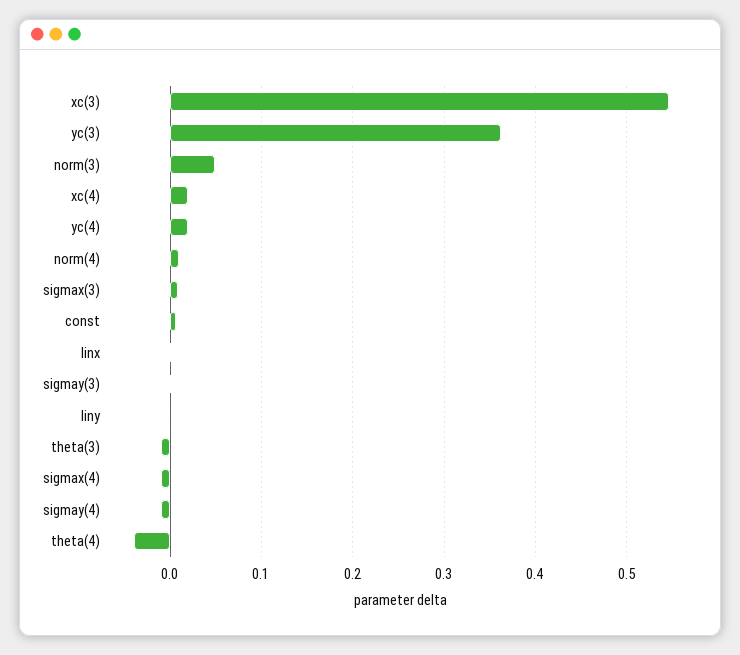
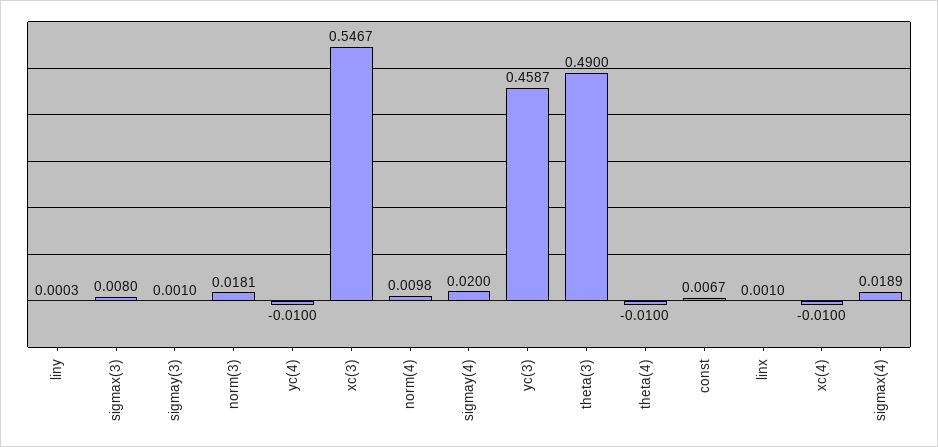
  {
    "xc(3)": 0.5467,
-   "yc(3)": 0.36,
+   "yc(3)": 0.4587,
-   "norm(3)": 0.05,
+   "norm(3)": 0.0181,
-   "xc(4)": 0.02,
+   "xc(4)": -0.01,
-   "yc(4)": 0.02,
+   "yc(4)": -0.01,
    "norm(4)": 0.0098,
    "sigmax(3)": 0.008,
    "const": 0.0067,
    "linx": 0.001,
    "sigmay(3)": 0.001,
    "liny": 0.0003,
-   "theta(3)": -0.01,
+   "theta(3)": 0.49,
-   "sigmax(4)": -0.01,
+   "sigmax(4)": 0.0189,
-   "sigmay(4)": -0.01,
+   "sigmay(4)": 0.02,
-   "theta(4)": -0.04
+   "theta(4)": -0.01
  }

